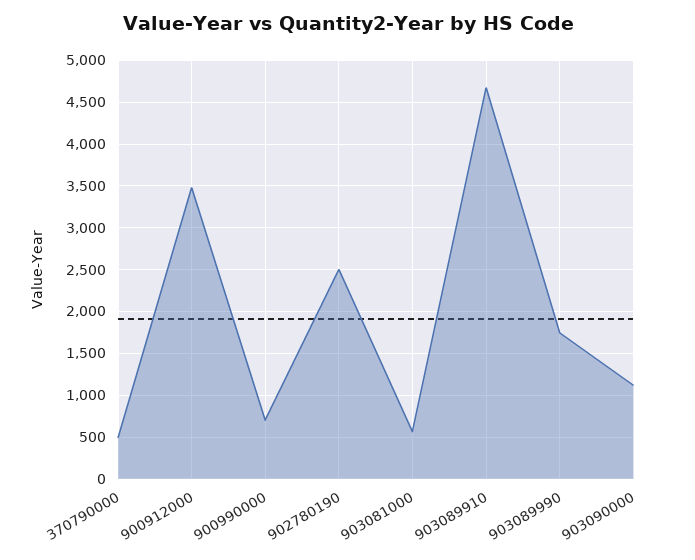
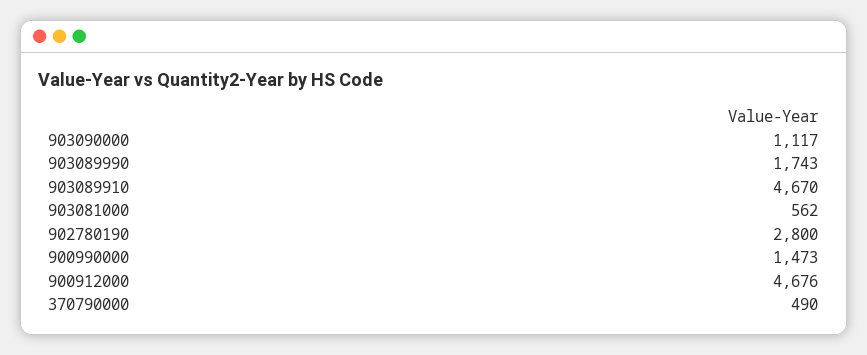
  {
    "370790000": 490,
-   "900912000": 3500,
+   "900912000": 4676,
-   "900990000": 700,
+   "900990000": 1473,
-   "902780190": 2500,
+   "902780190": 2800,
    "903081000": 562,
    "903089910": 4670,
    "903089990": 1743,
    "903090000": 1117
  }

